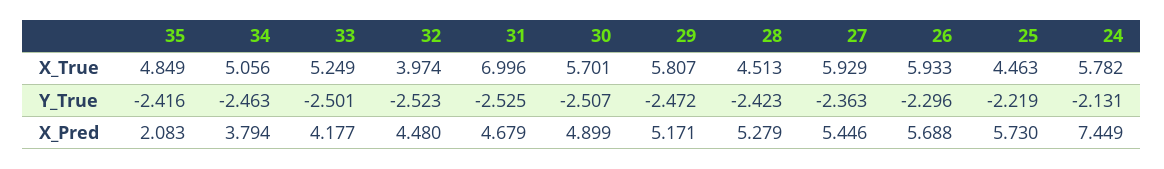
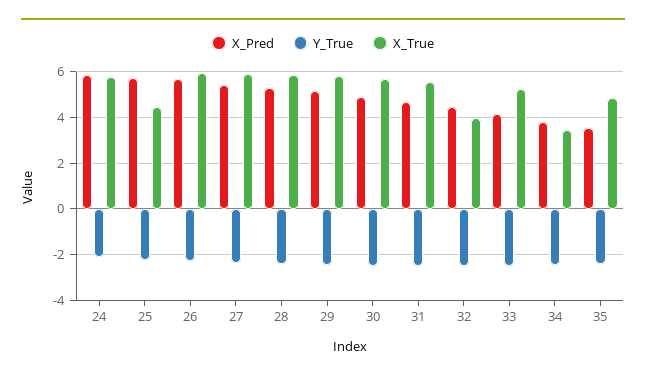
  {
    "X_True": {
      "35": 4.849,
-     "34": 5.056,
+     "34": 3.5,
      "33": 5.249,
      "32": 3.974,
-     "31": 6.996,
+     "31": 5.5,
      "30": 5.701,
      "29": 5.807,
-     "28": 4.513,
+     "28": 6,
      "27": 5.929,
      "26": 5.933,
      "25": 4.463,
      "24": 5.782
    },
    "Y_True": {
      "35": -2.416,
      "34": -2.463,
      "33": -2.501,
      "32": -2.523,
      "31": -2.525,
      "30": -2.507,
      "29": -2.472,
      "28": -2.423,
      "27": -2.363,
      "26": -2.296,
      "25": -2.219,
      "24": -2.131
    },
    "X_Pred": {
-     "35": 2.083,
+     "35": 3.5,
      "34": 3.794,
      "33": 4.177,
      "32": 4.48,
      "31": 4.679,
      "30": 4.899,
      "29": 5.171,
      "28": 5.279,
      "27": 5.446,
      "26": 5.688,
      "25": 5.73,
-     "24": 7.449
+     "24": 6
    }
  }

